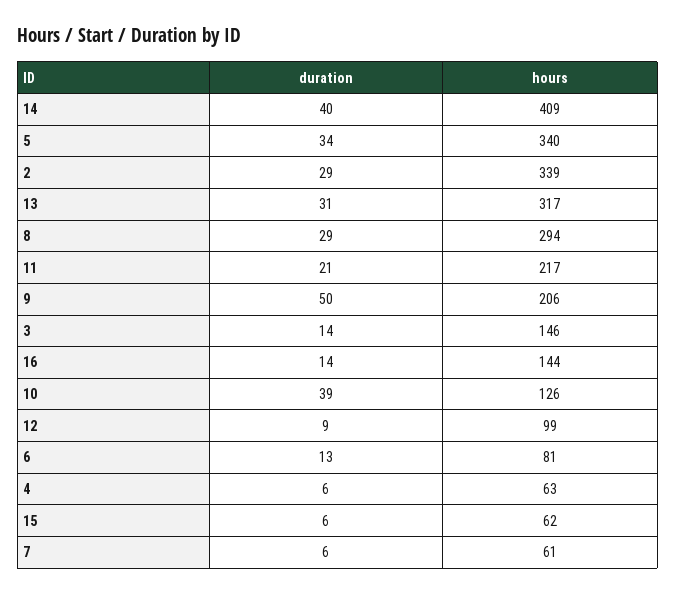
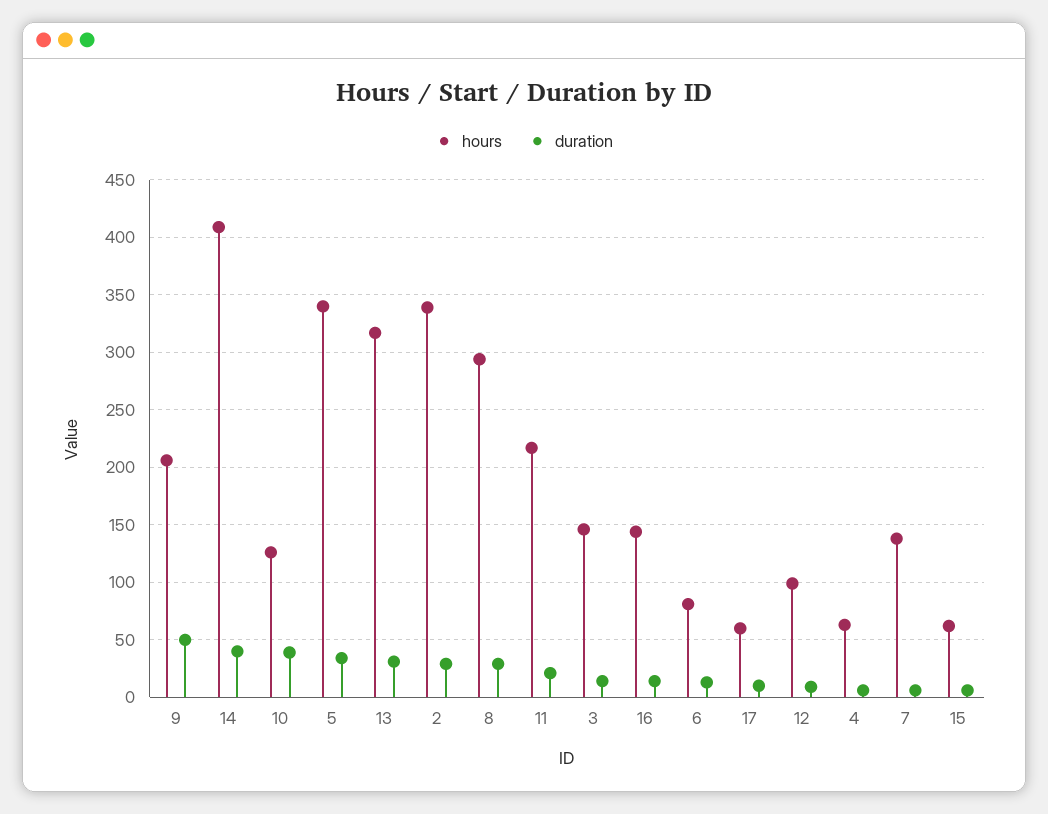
  {
    "duration": {
      "14": 40,
      "5": 34,
      "2": 29,
      "13": 31,
      "8": 29,
      "11": 21,
      "9": 50,
      "3": 14,
      "16": 14,
      "10": 39,
      "12": 9,
      "6": 13,
      "4": 6,
      "15": 6,
-     "7": 6
+     "7": 6,
+     "17": 10
    },
    "hours": {
      "14": 409,
      "5": 340,
      "2": 339,
      "13": 317,
      "8": 294,
      "11": 217,
      "9": 206,
      "3": 146,
      "16": 144,
      "10": 126,
      "12": 99,
      "6": 81,
      "4": 63,
      "15": 62,
-     "7": 61
+     "7": 140,
+     "17": 60
    }
  }

